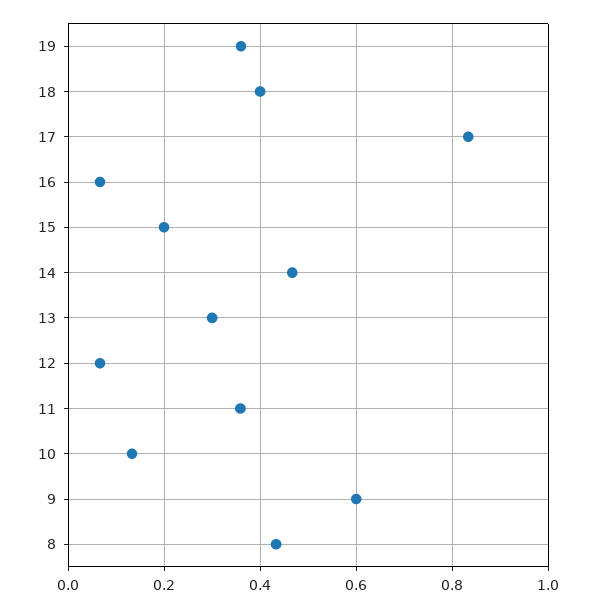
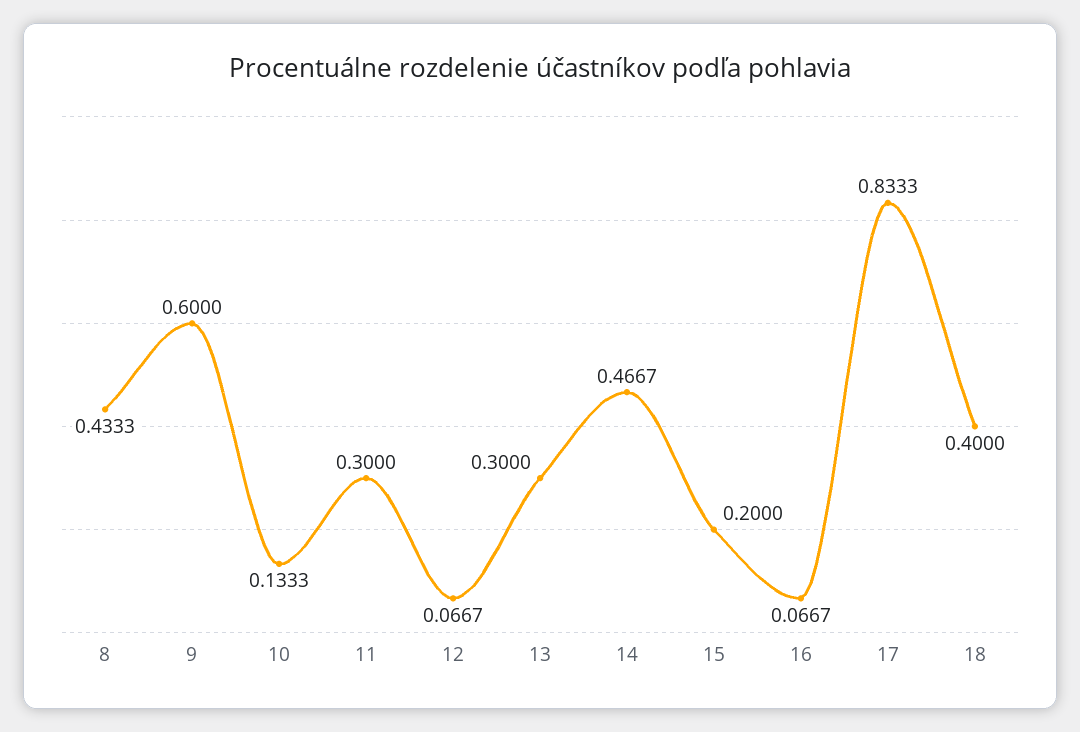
  {
-   "19": 0.36,
    "18": 0.4,
    "17": 0.8333,
    "16": 0.0667,
    "15": 0.2,
    "14": 0.4667,
    "13": 0.3,
    "12": 0.0667,
-   "11": 0.36,
+   "11": 0.3,
    "10": 0.1333,
    "9": 0.6,
    "8": 0.4333
  }

